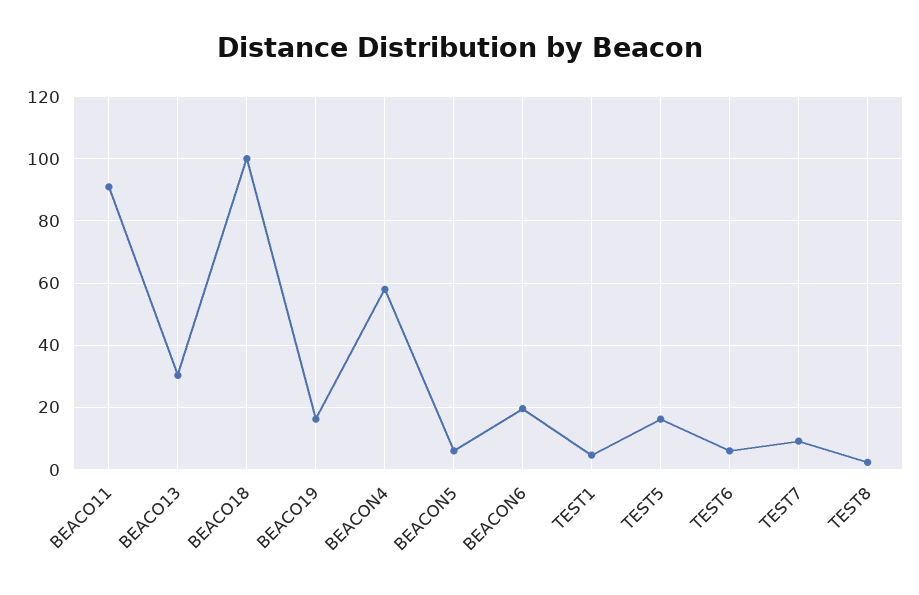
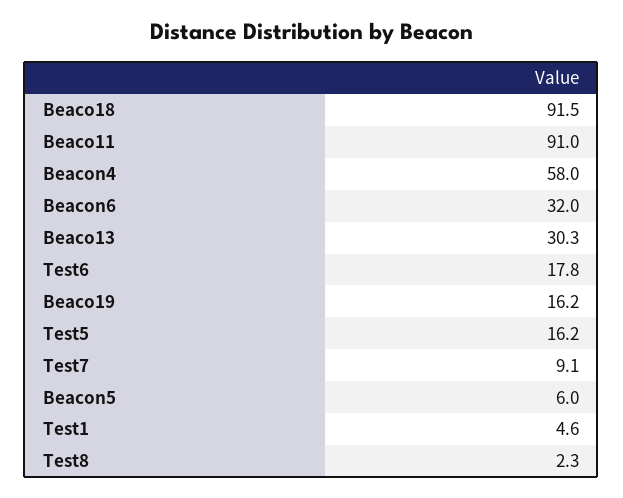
  {
    "BEACO11": 91,
    "BEACO13": 30.3,
-   "BEACO18": 100,
+   "BEACO18": 91.5,
    "BEACO19": 16.2,
    "BEACON4": 58,
    "BEACON5": 6,
-   "BEACON6": 20,
+   "BEACON6": 32,
    "TEST1": 4.6,
    "TEST5": 16.2,
-   "TEST6": 6,
+   "TEST6": 17.8,
    "TEST7": 9.1,
    "TEST8": 2.3
  }

